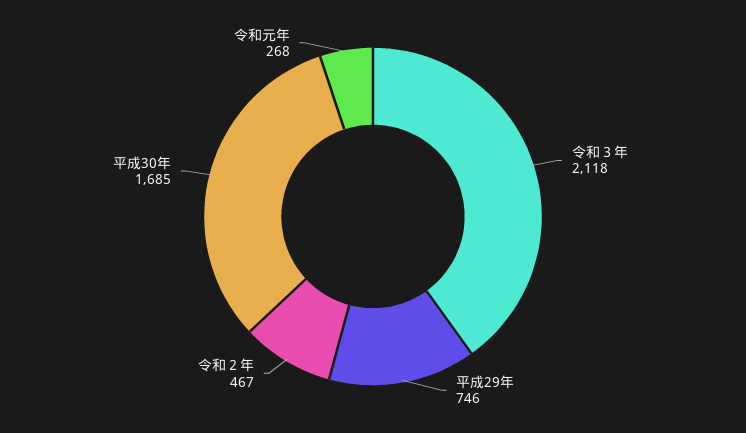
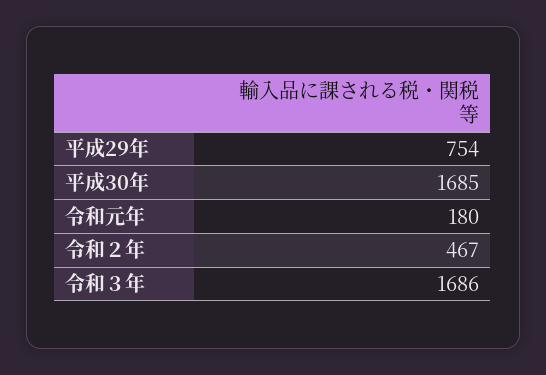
  {
-   "令和３年": 2118,
+   "令和３年": 1686,
-   "平成29年": 746,
+   "平成29年": 754,
    "令和２年": 467,
    "平成30年": 1685,
-   "令和元年": 268
+   "令和元年": 180
  }

